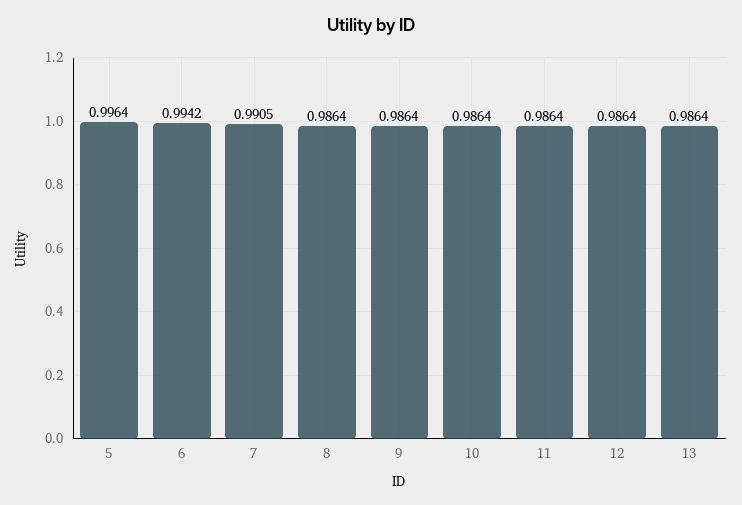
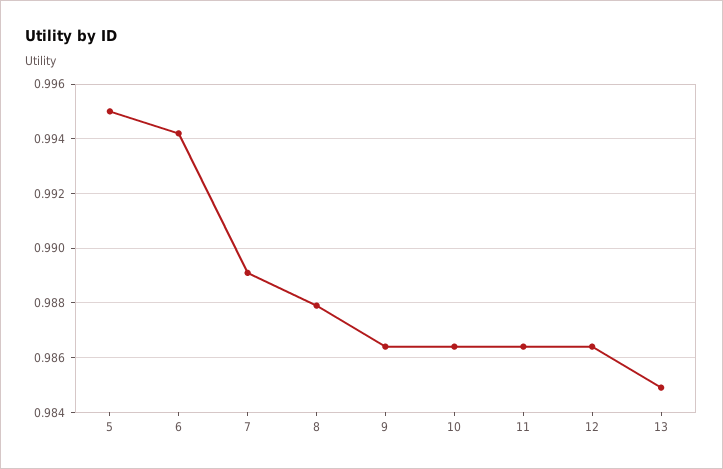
  {
-   "5": 0.9964,
+   "5": 0.995,
    "6": 0.9942,
-   "7": 0.9905,
+   "7": 0.989,
-   "8": 0.9864,
+   "8": 0.988,
    "9": 0.9864,
    "10": 0.9864,
    "11": 0.9864,
    "12": 0.9864,
-   "13": 0.9864
+   "13": 0.985
  }

